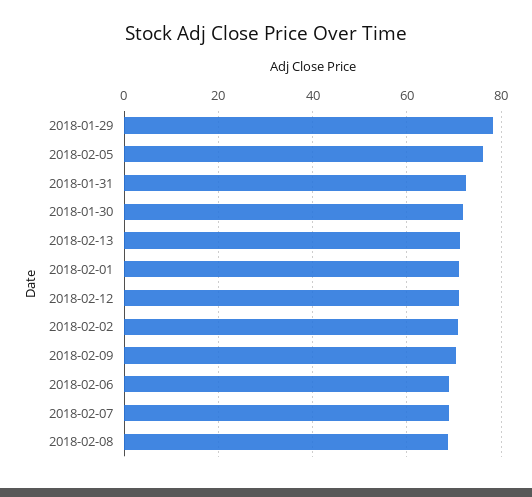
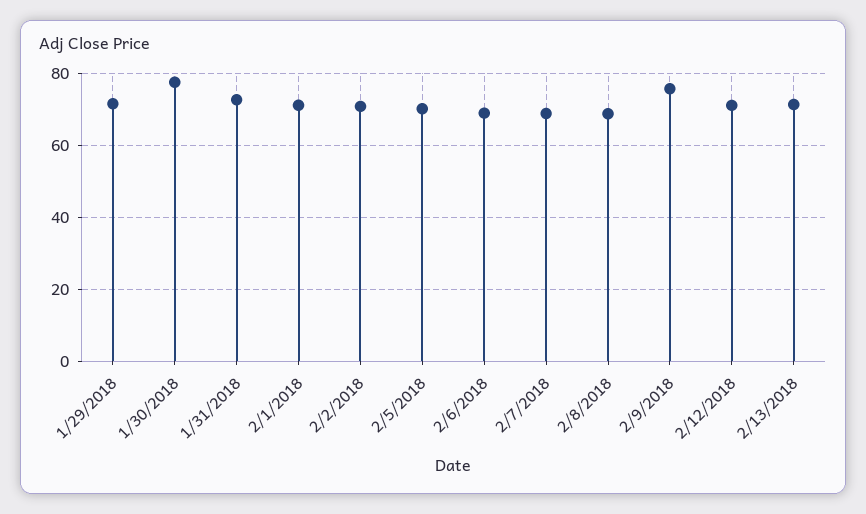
  {
-   "2018-01-29": 78,
+   "2018-01-29": 72,
-   "2018-02-05": 76,
+   "2018-02-05": 70,
    "2018-01-31": 72,
-   "2018-01-30": 72,
+   "2018-01-30": 78,
    "2018-02-13": 72,
    "2018-02-01": 72,
    "2018-02-12": 72,
    "2018-02-02": 70,
-   "2018-02-09": 70,
+   "2018-02-09": 76,
    "2018-02-06": 68,
    "2018-02-07": 68,
    "2018-02-08": 68
  }

